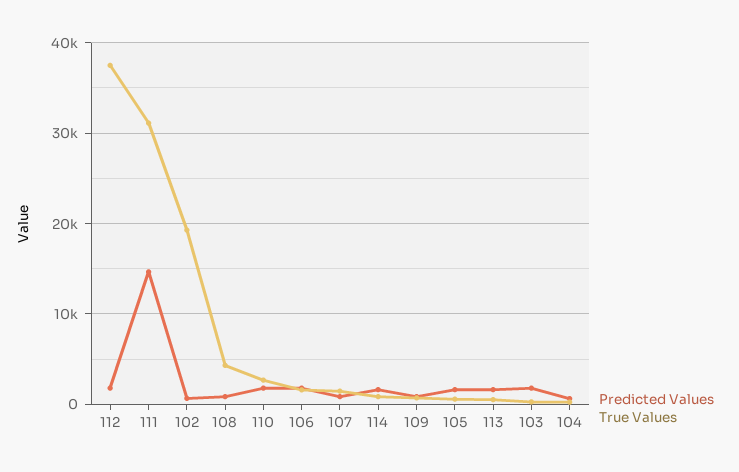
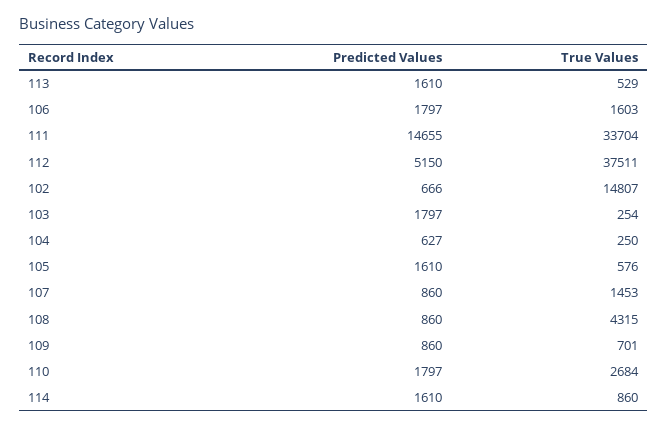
  {
    "Predicted Values": {
-     "112": 2000,
+     "112": 5150,
      "111": 14655,
      "102": 666,
      "108": 860,
      "110": 1797,
      "106": 1797,
      "107": 860,
      "114": 1610,
      "109": 860,
      "105": 1610,
      "113": 1610,
      "103": 1797,
      "104": 627
    },
    "True Values": {
      "112": 37511,
-     "111": 31000,
+     "111": 33704,
-     "102": 19000,
+     "102": 14807,
      "108": 4315,
      "110": 2684,
      "106": 1603,
      "107": 1453,
      "114": 860,
      "109": 701,
      "105": 576,
      "113": 529,
      "103": 254,
      "104": 250
    }
  }

